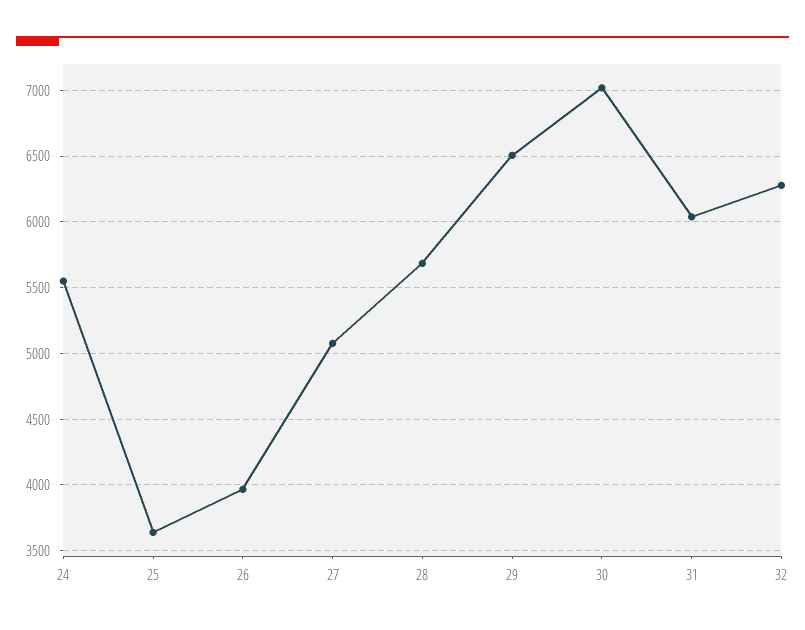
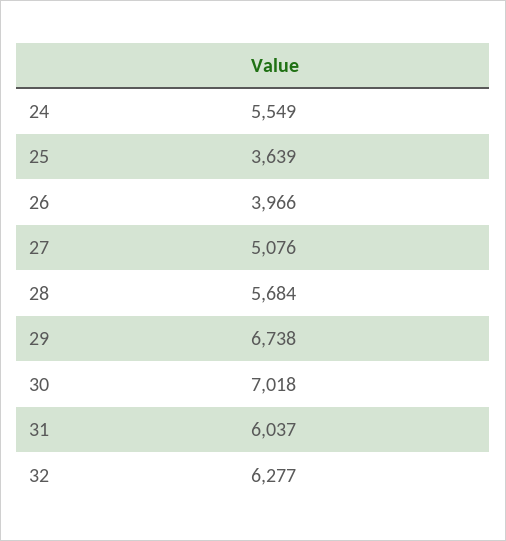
  {
    "24": 5549,
    "25": 3639,
    "26": 3966,
    "27": 5076,
    "28": 5684,
-   "29": 6500,
+   "29": 6738,
    "30": 7018,
    "31": 6037,
    "32": 6277
  }

